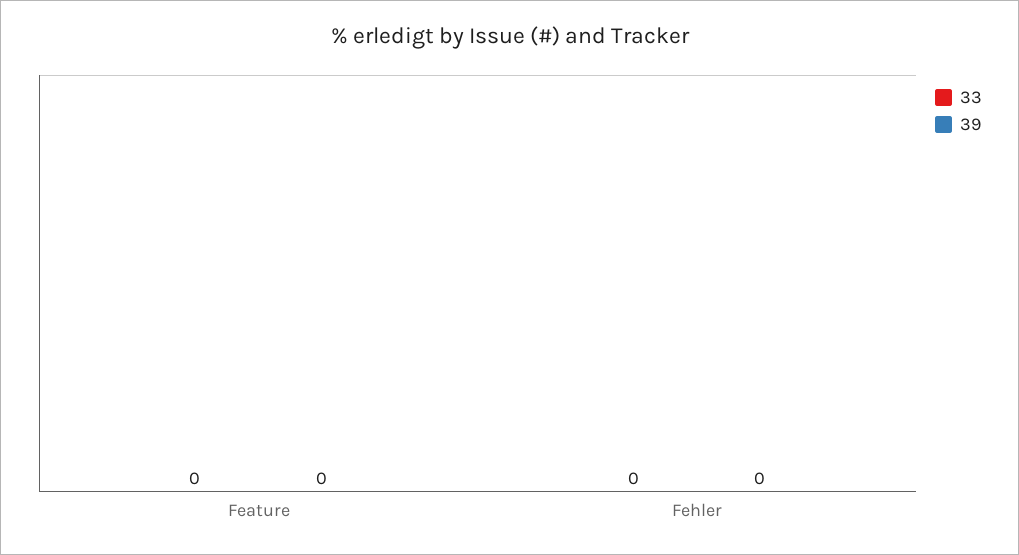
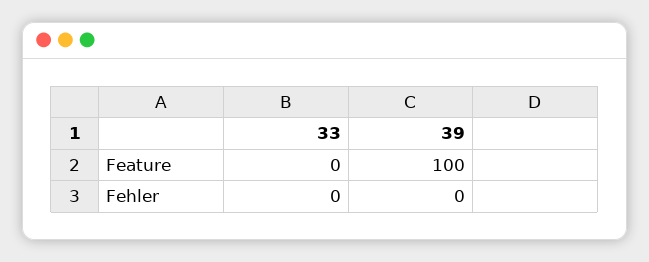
  {
    "33": {
      "Feature": 0,
      "Fehler": 0
    },
    "39": {
-     "Feature": 0,
+     "Feature": 100,
      "Fehler": 0
    }
  }

